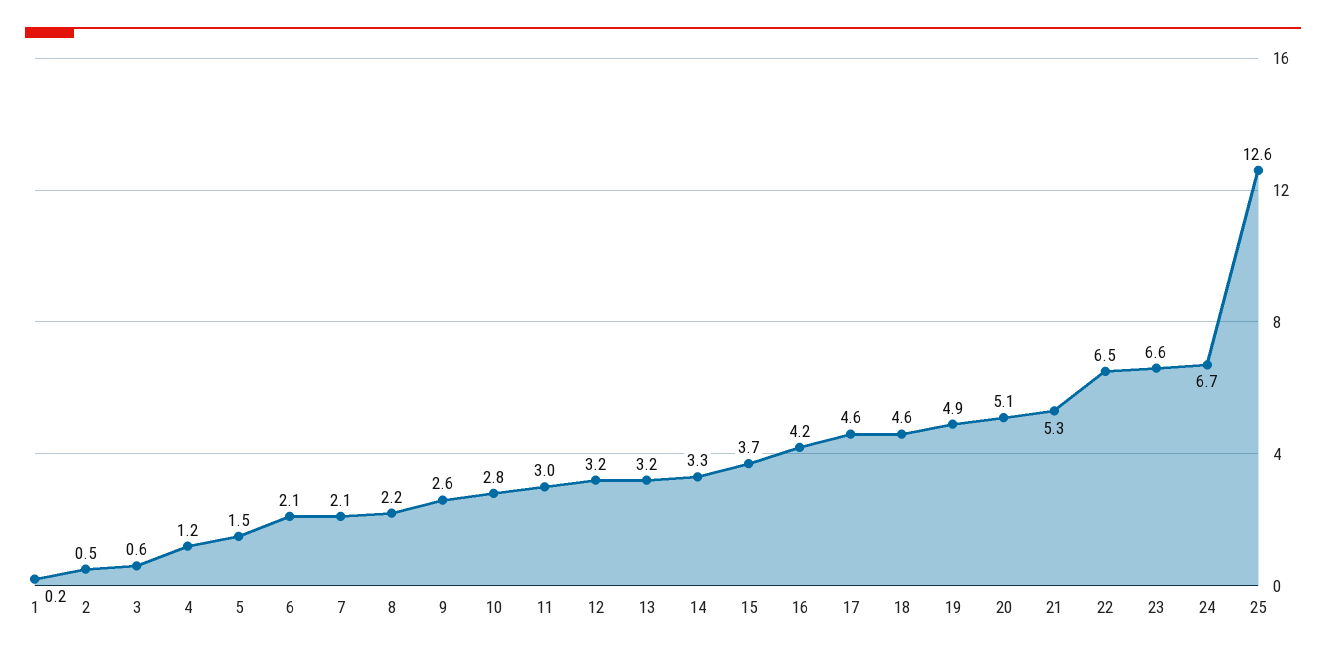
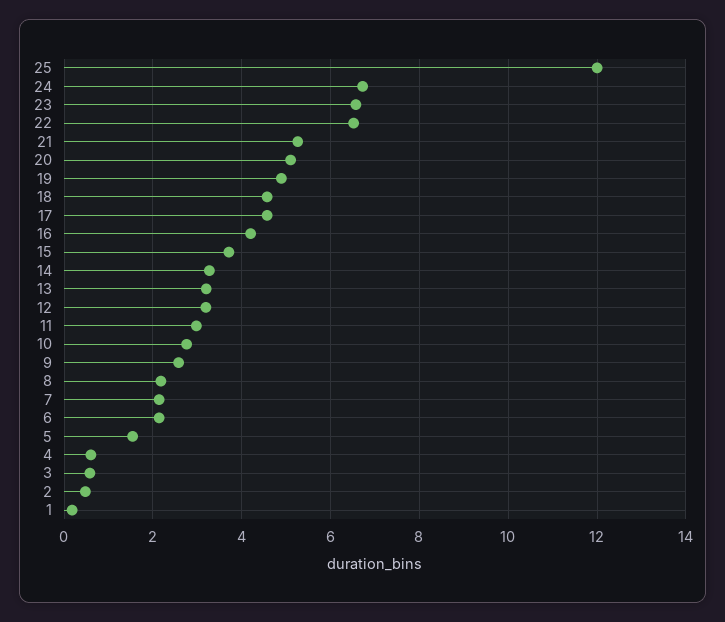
  {
    "1": 0.2,
    "2": 0.5,
    "3": 0.6,
-   "4": 1.2,
+   "4": 0.6,
    "5": 1.5,
    "6": 2.1,
    "7": 2.1,
    "8": 2.2,
    "9": 2.6,
    "10": 2.8,
    "11": 3,
    "12": 3.2,
    "13": 3.2,
    "14": 3.3,
    "15": 3.7,
    "16": 4.2,
    "17": 4.6,
    "18": 4.6,
    "19": 4.9,
    "20": 5.1,
    "21": 5.3,
    "22": 6.5,
    "23": 6.6,
    "24": 6.7,
-   "25": 12.6
+   "25": 12
  }

